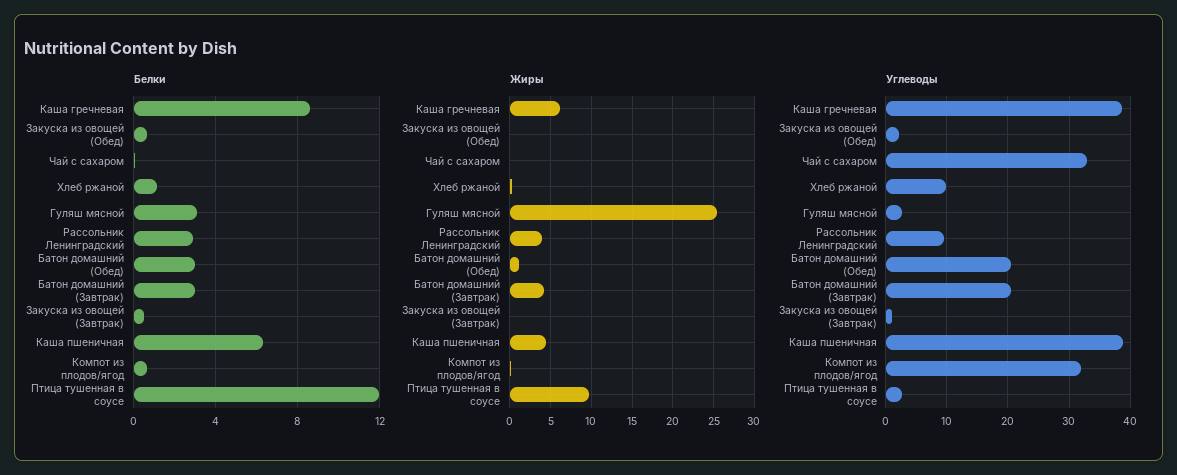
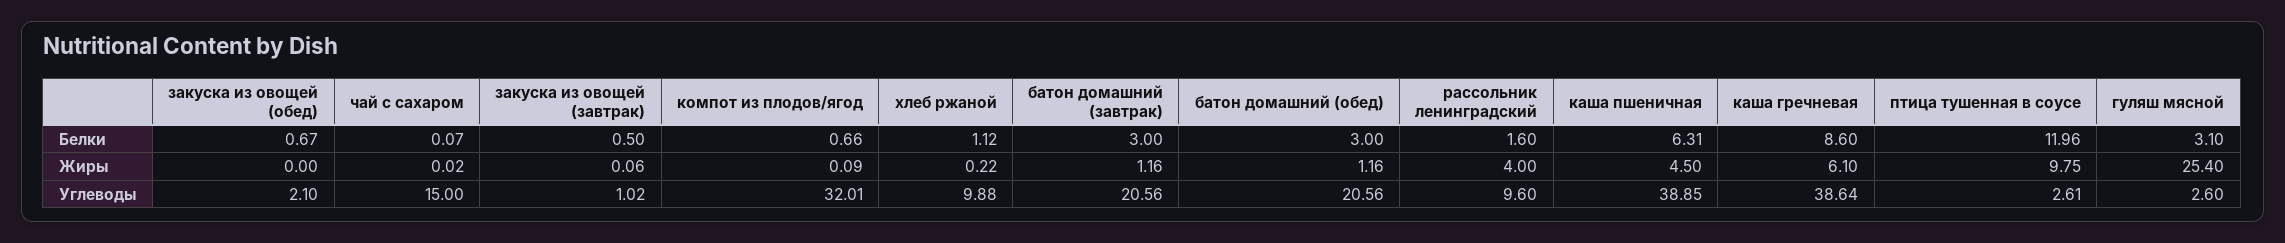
  {
    "Белки": {
      "Каша гречневая": 8.6,
      "Закуска из овощей (Обед)": 0.67,
      "Чай с сахаром": 0.07,
      "Хлеб ржаной": 1.12,
      "Гуляш мясной": 3.1,
-     "Рассольник Ленинградский": 3,
+     "Рассольник Ленинградский": 1.6,
      "Батон домашний (Обед)": 3,
      "Батон домашний (Завтрак)": 3,
      "Закуска из овощей (Завтрак)": 0.5,
      "Каша пшеничная": 6.31,
      "Компот из плодов/ягод": 0.66,
      "Птица тушенная в соусе": 11.96
    },
    "Жиры": {
      "Каша гречневая": 6.1,
      "Закуска из овощей (Обед)": 0,
      "Чай с сахаром": 0.02,
      "Хлеб ржаной": 0.22,
      "Гуляш мясной": 25.4,
      "Рассольник Ленинградский": 4,
      "Батон домашний (Обед)": 1.16,
-     "Батон домашний (Завтрак)": 4,
+     "Батон домашний (Завтрак)": 1.16,
      "Закуска из овощей (Завтрак)": 0.06,
      "Каша пшеничная": 4.5,
      "Компот из плодов/ягод": 0.09,
      "Птица тушенная в соусе": 9.75
    },
    "Углеводы": {
      "Каша гречневая": 38.64,
      "Закуска из овощей (Обед)": 2.1,
-     "Чай с сахаром": 33,
+     "Чай с сахаром": 15,
      "Хлеб ржаной": 9.88,
      "Гуляш мясной": 2.6,
      "Рассольник Ленинградский": 9.6,
      "Батон домашний (Обед)": 20.56,
      "Батон домашний (Завтрак)": 20.56,
      "Закуска из овощей (Завтрак)": 1.02,
      "Каша пшеничная": 38.85,
      "Компот из плодов/ягод": 32.01,
      "Птица тушенная в соусе": 2.61
    }
  }

